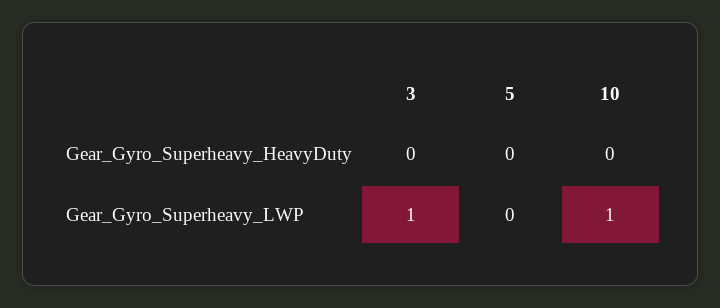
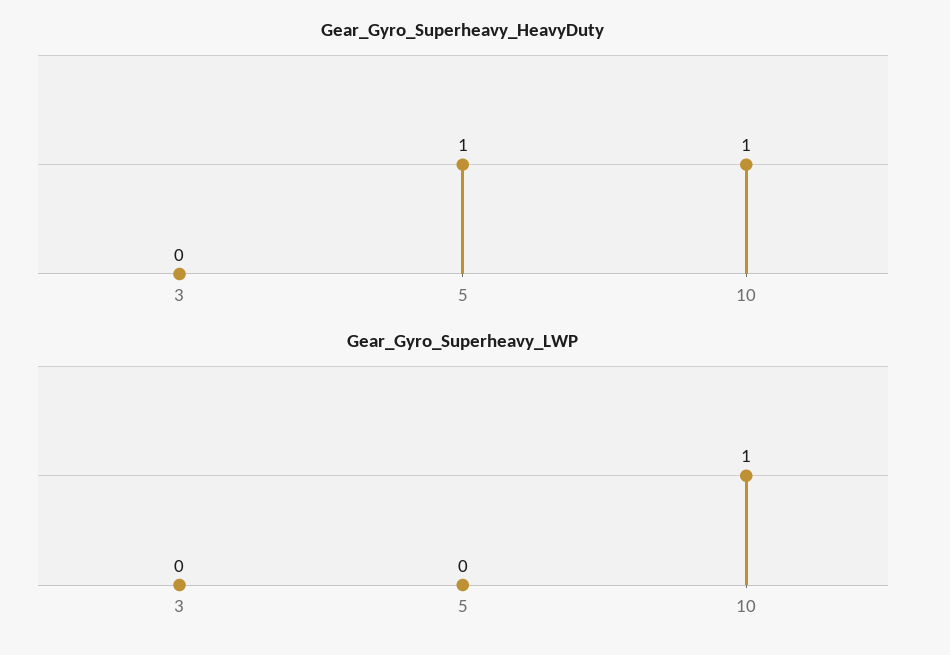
  {
    "Gear_Gyro_Superheavy_HeavyDuty": {
      "3": 0,
-     "5": 0,
+     "5": 1,
-     "10": 0
+     "10": 1
    },
    "Gear_Gyro_Superheavy_LWP": {
-     "3": 1,
+     "3": 0,
      "5": 0,
      "10": 1
    }
  }

